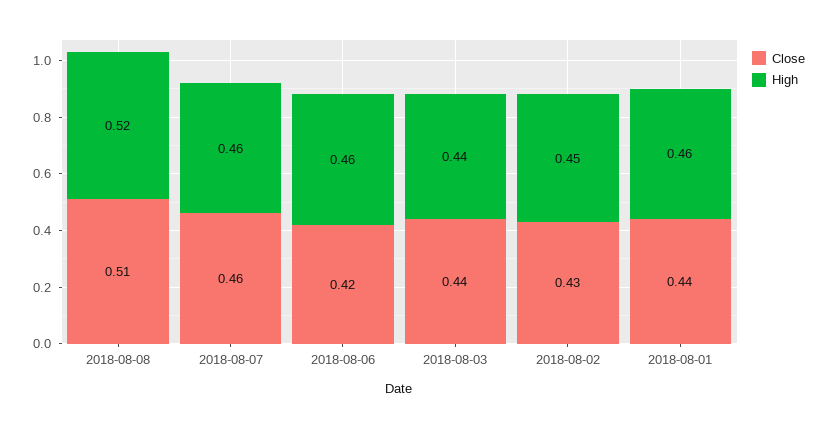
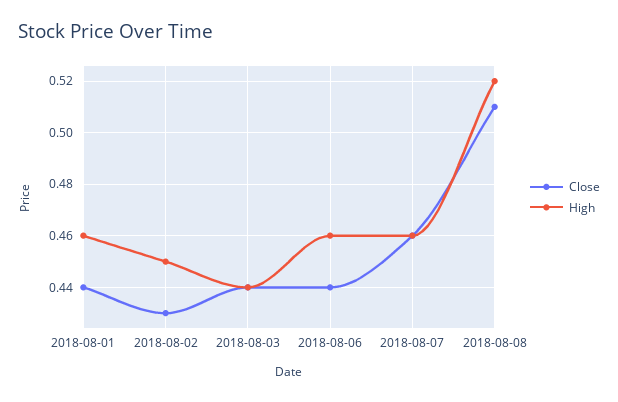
  {
    "Close": {
      "2018-08-08": 0.51,
      "2018-08-07": 0.46,
-     "2018-08-06": 0.42,
+     "2018-08-06": 0.44,
      "2018-08-03": 0.44,
      "2018-08-02": 0.43,
      "2018-08-01": 0.44
    },
    "High": {
      "2018-08-08": 0.52,
      "2018-08-07": 0.46,
      "2018-08-06": 0.46,
      "2018-08-03": 0.44,
      "2018-08-02": 0.45,
      "2018-08-01": 0.46
    }
  }

